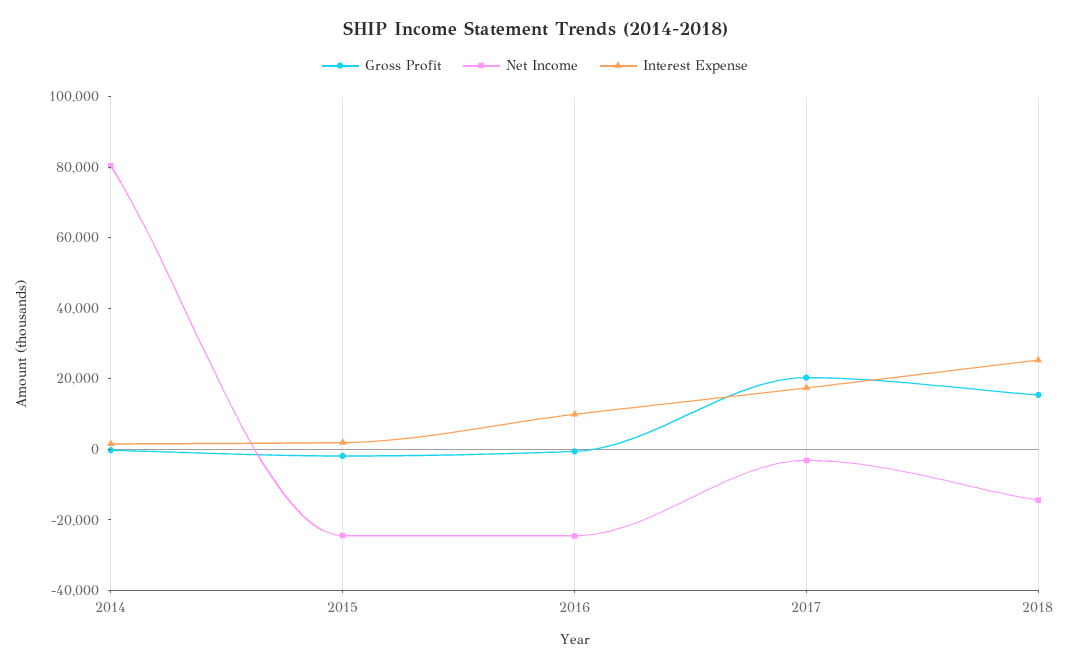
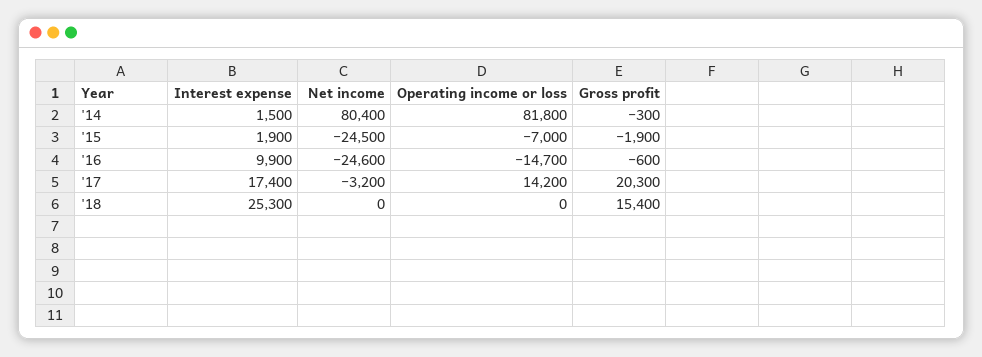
  {
    "Gross Profit": {
      "2014": -300,
      "2015": -1900,
      "2016": -600,
      "2017": 20300,
      "2018": 15400
    },
    "Net Income": {
      "2014": 80400,
      "2015": -24500,
      "2016": -24600,
      "2017": -3200,
-     "2018": -15000
+     "2018": 0
    },
    "Interest Expense": {
      "2014": 1500,
      "2015": 1900,
      "2016": 9900,
      "2017": 17400,
      "2018": 25300
-   }
+   },
+   "Operating income or loss": {
+     "2014": 81800,
+     "2015": -7000,
+     "2016": -14700,
+     "2017": 14200,
+     "2018": 0
+   }
  }

